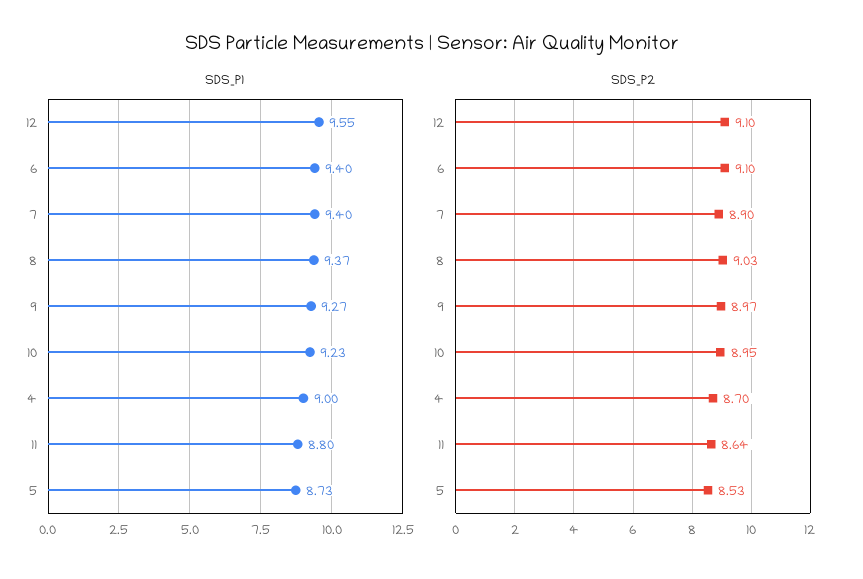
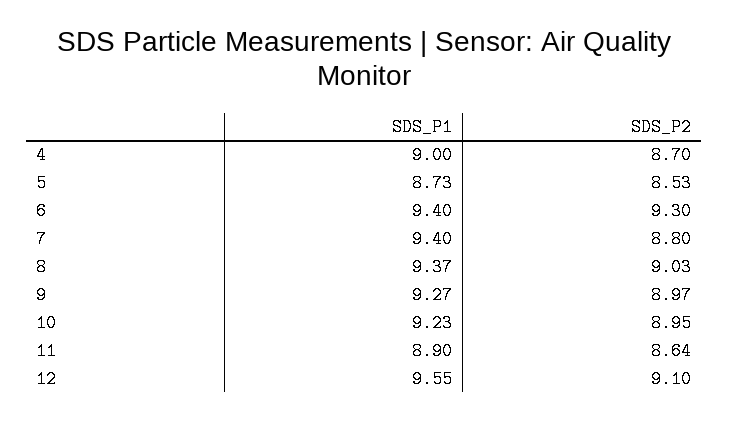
  {
    "SDS_P1": {
      "12": 9.55,
      "6": 9.4,
      "7": 9.4,
      "8": 9.37,
      "9": 9.27,
      "10": 9.23,
      "4": 9,
-     "11": 8.8,
+     "11": 8.9,
      "5": 8.73
    },
    "SDS_P2": {
      "12": 9.1,
-     "6": 9.1,
+     "6": 9.3,
-     "7": 8.9,
+     "7": 8.8,
      "8": 9.03,
      "9": 8.97,
      "10": 8.95,
      "4": 8.7,
      "11": 8.64,
      "5": 8.53
    }
  }

